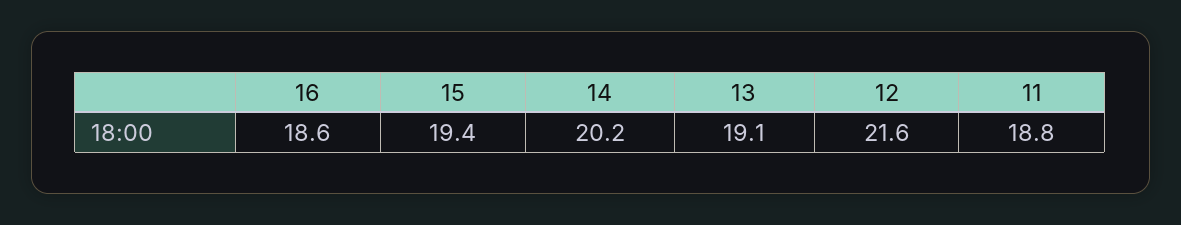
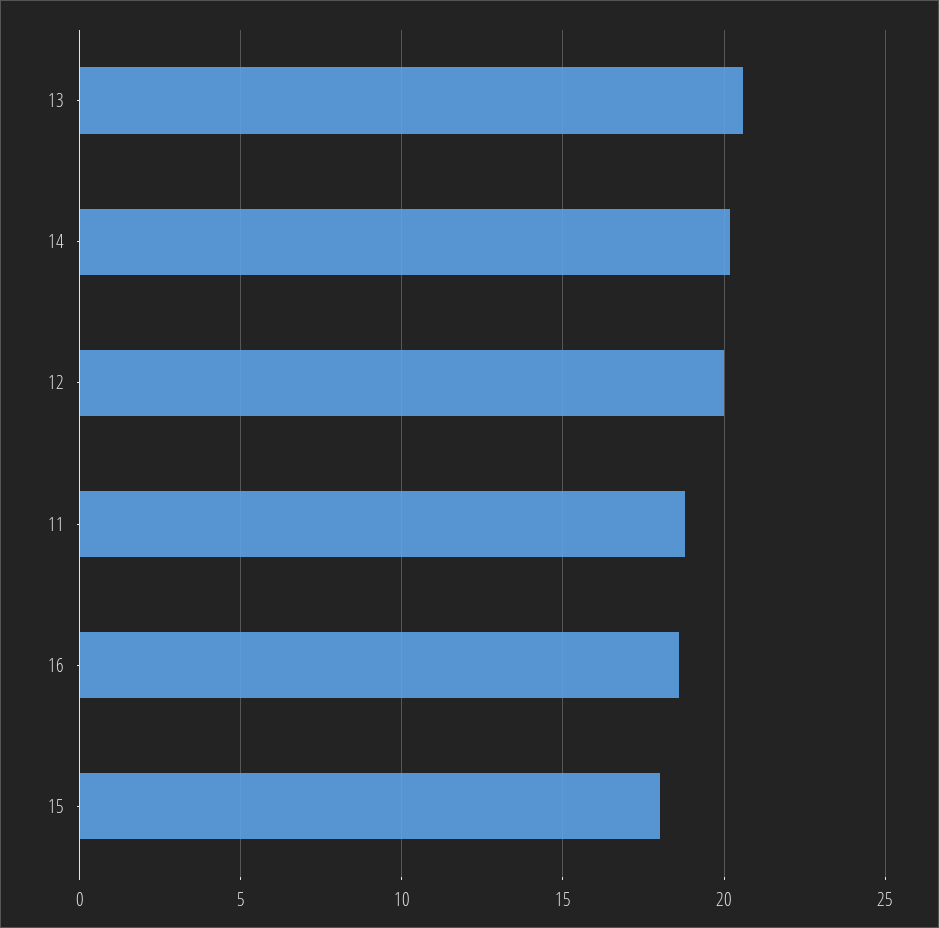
  {
    "16": 18.6,
-   "15": 19.4,
+   "15": 18,
    "14": 20.2,
-   "13": 19.1,
+   "13": 20.5,
-   "12": 21.6,
+   "12": 20,
    "11": 18.8
  }

